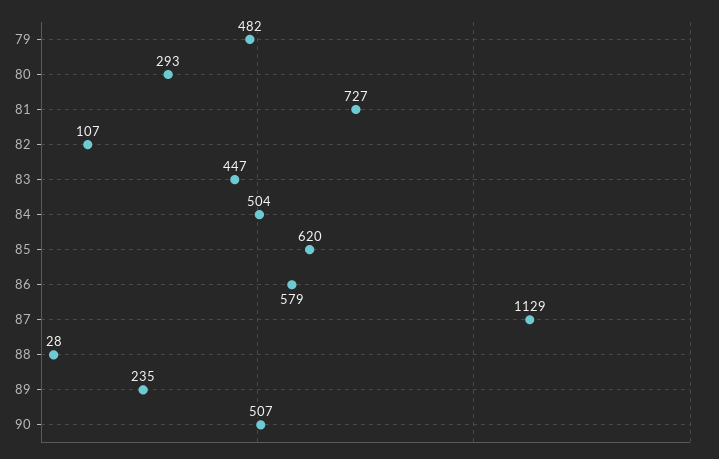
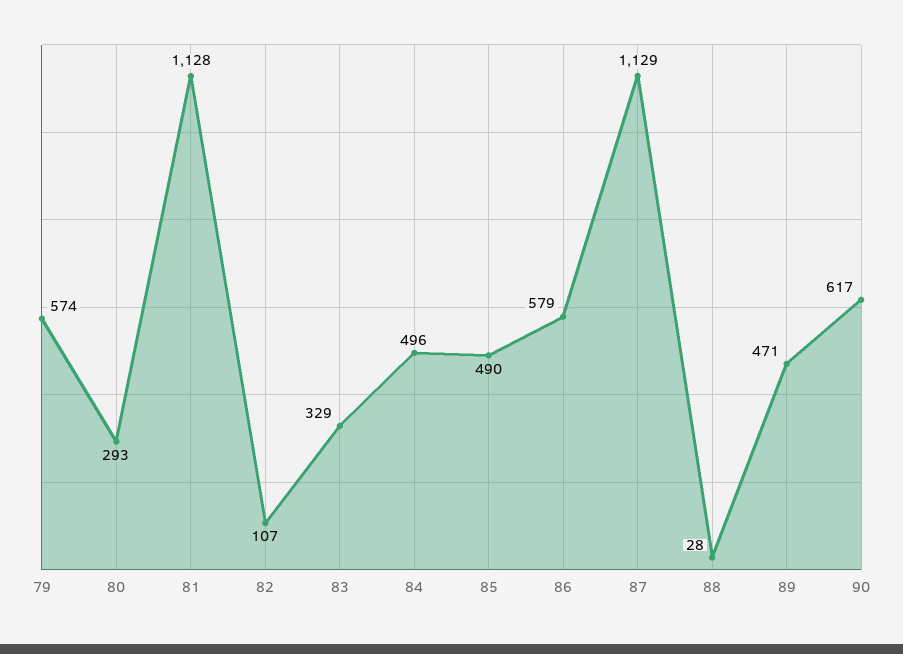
  {
-   "79": 482,
+   "79": 574,
    "80": 293,
-   "81": 727,
+   "81": 1128,
    "82": 107,
-   "83": 447,
+   "83": 329,
-   "84": 504,
+   "84": 496,
-   "85": 620,
+   "85": 490,
    "86": 579,
    "87": 1129,
    "88": 28,
-   "89": 235,
+   "89": 471,
-   "90": 507
+   "90": 617
  }

